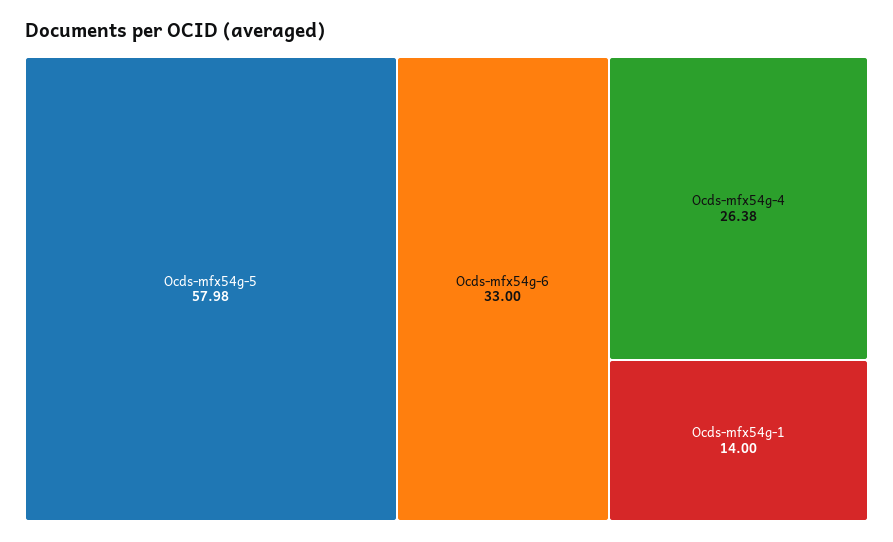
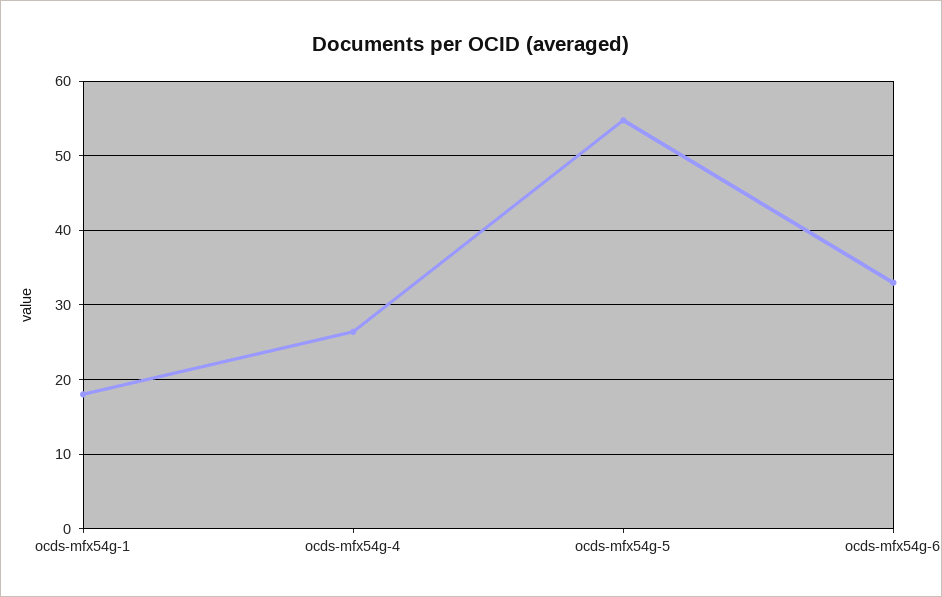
  {
-   "Ocds-mfx54g-5": 57.98,
+   "Ocds-mfx54g-5": 55,
    "Ocds-mfx54g-6": 33,
    "Ocds-mfx54g-4": 26.38,
-   "Ocds-mfx54g-1": 14
+   "Ocds-mfx54g-1": 18
  }

